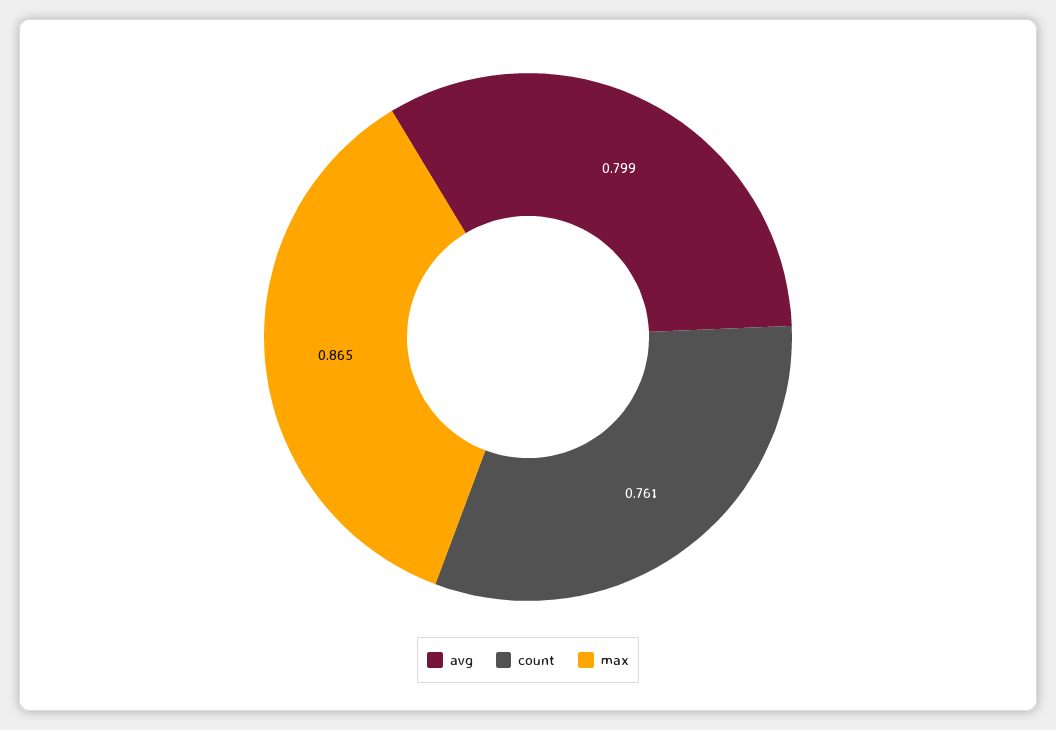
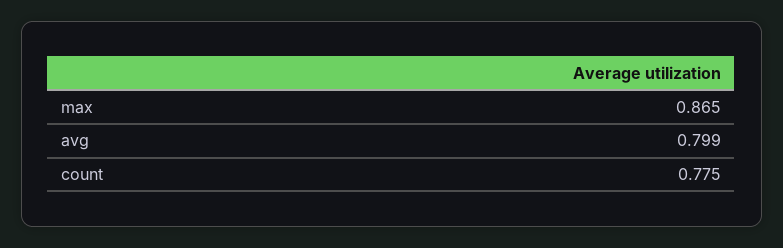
  {
    "avg": 0.799,
-   "count": 0.761,
+   "count": 0.775,
    "max": 0.865
  }

